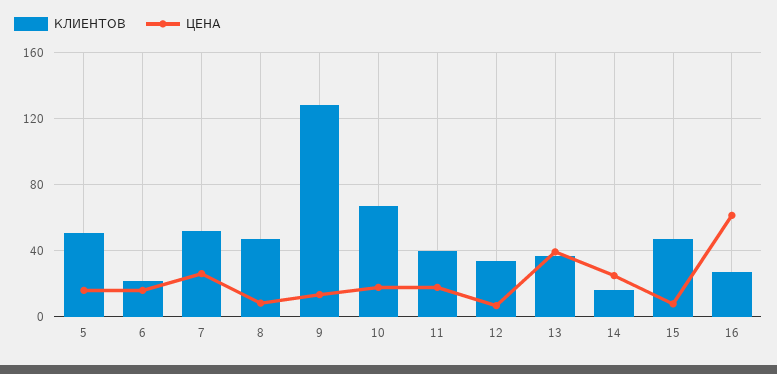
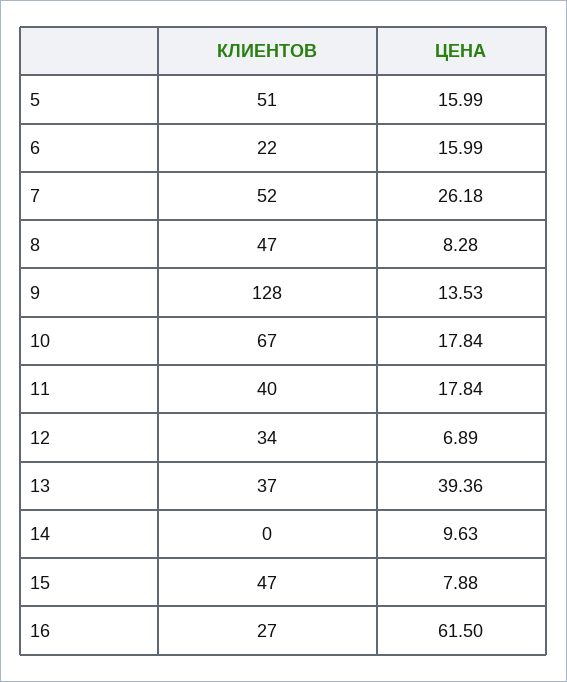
  {
    "КЛИЕНТОВ": {
      "5": 51,
      "6": 22,
      "7": 52,
      "8": 47,
      "9": 128,
      "10": 67,
      "11": 40,
      "12": 34,
      "13": 37,
-     "14": 15,
+     "14": 0,
      "15": 47,
      "16": 27
    },
    "ЦЕНА": {
      "5": 15.99,
      "6": 15.99,
      "7": 26.18,
      "8": 8.28,
      "9": 13.53,
      "10": 17.84,
      "11": 17.84,
      "12": 6.89,
      "13": 39.36,
-     "14": 25,
+     "14": 9.63,
      "15": 7.88,
      "16": 61.5
    }
  }

